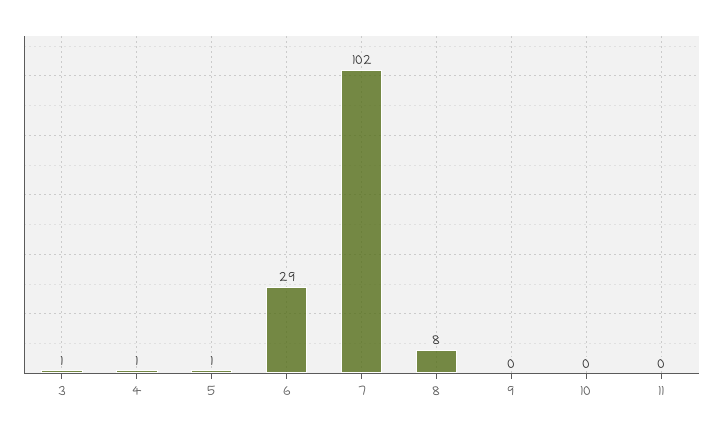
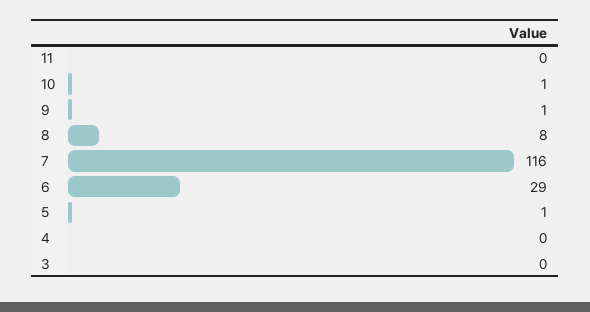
  {
-   "3": 1,
+   "3": 0,
-   "4": 1,
+   "4": 0,
    "5": 1,
    "6": 29,
-   "7": 102,
+   "7": 116,
    "8": 8,
-   "9": 0,
+   "9": 1,
-   "10": 0,
+   "10": 1,
    "11": 0
  }

